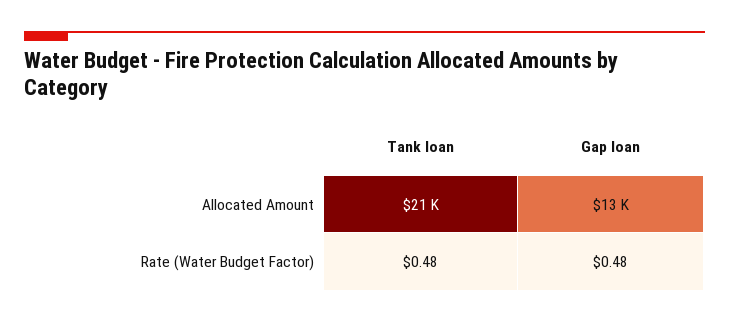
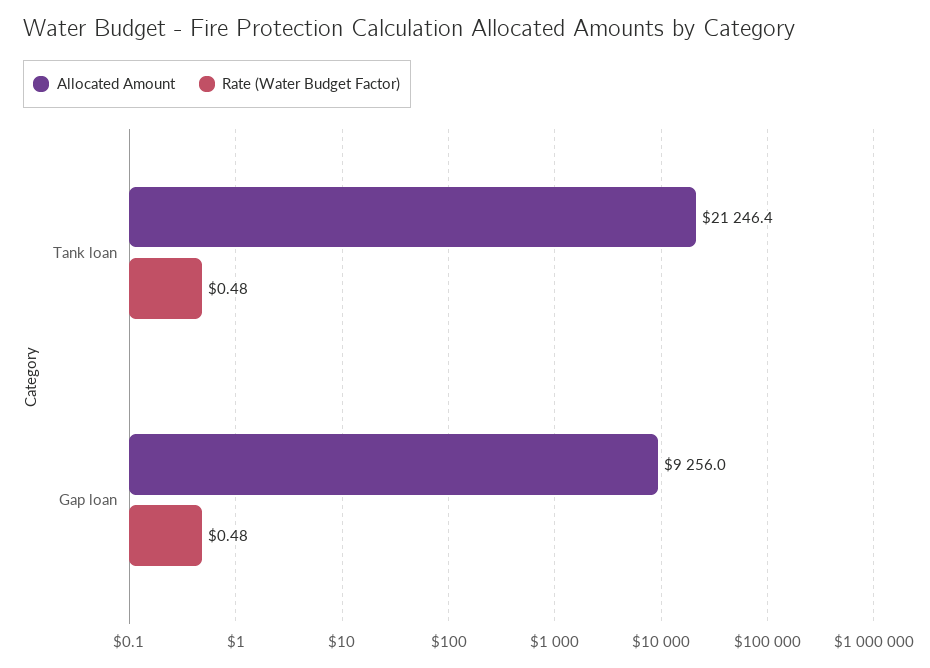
  {
    "Allocated Amount": {
      "Tank loan": 21246.4,
-     "Gap loan": 13000
+     "Gap loan": 9256
    },
    "Rate (Water Budget Factor)": {
      "Tank loan": 0.48,
      "Gap loan": 0.48
    }
  }

